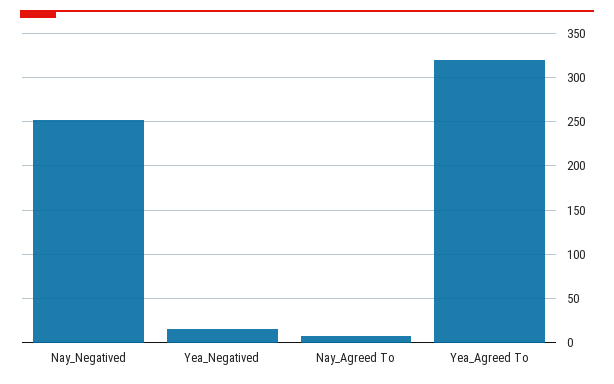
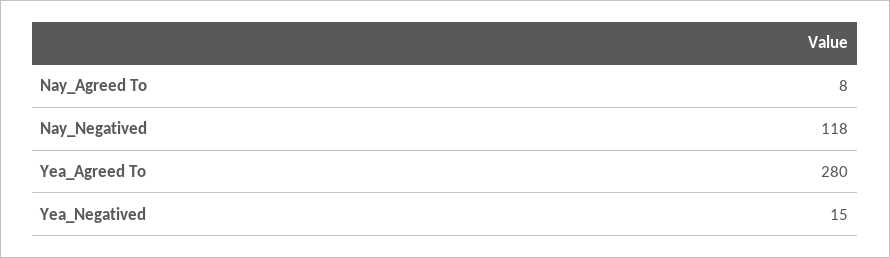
  {
-   "Nay_Negatived": 250,
+   "Nay_Negatived": 118,
    "Yea_Negatived": 15,
    "Nay_Agreed To": 8,
-   "Yea_Agreed To": 320
+   "Yea_Agreed To": 280
  }

